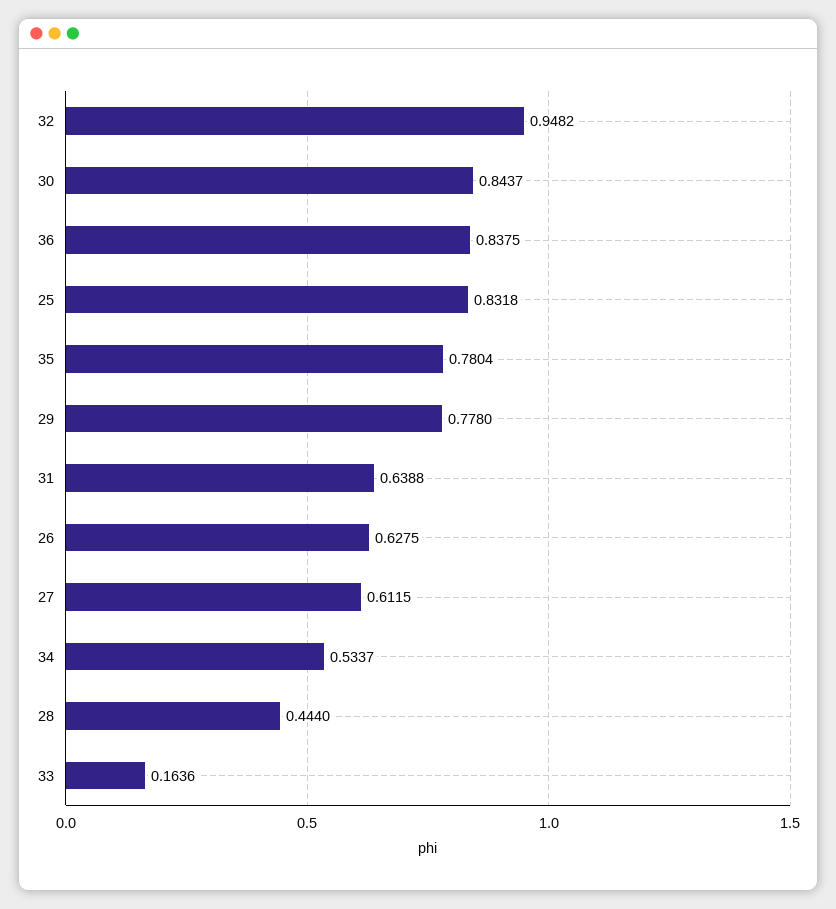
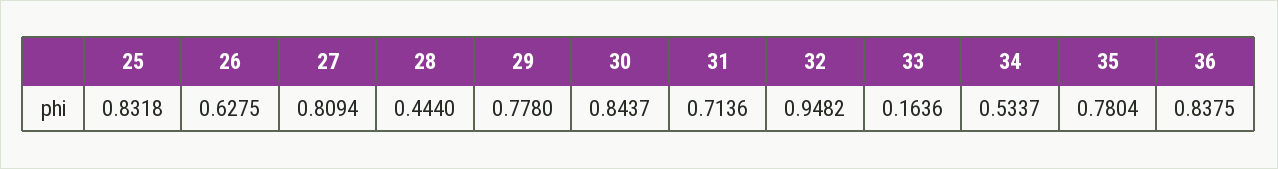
  {
    "32": 0.9482,
    "30": 0.8437,
    "36": 0.8375,
    "25": 0.8318,
    "35": 0.7804,
    "29": 0.778,
-   "31": 0.6388,
+   "31": 0.7136,
    "26": 0.6275,
-   "27": 0.6115,
+   "27": 0.8094,
    "34": 0.5337,
    "28": 0.444,
    "33": 0.1636
  }

